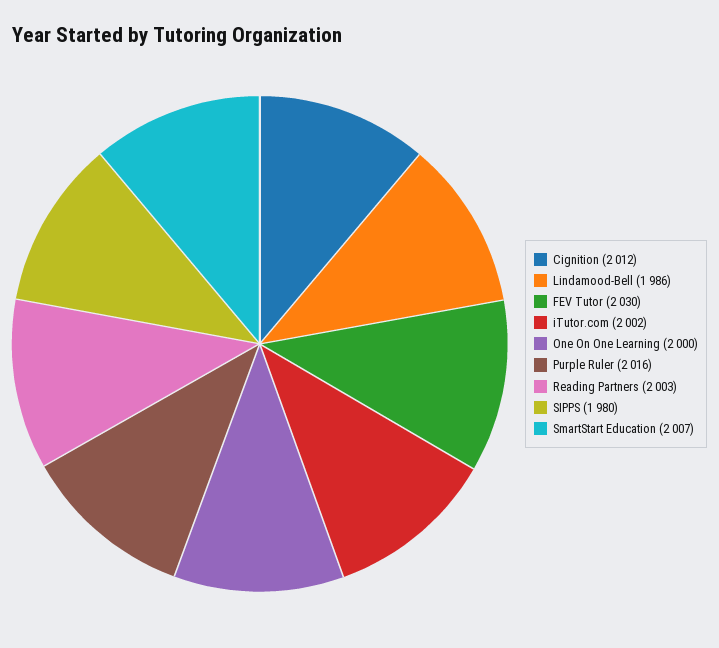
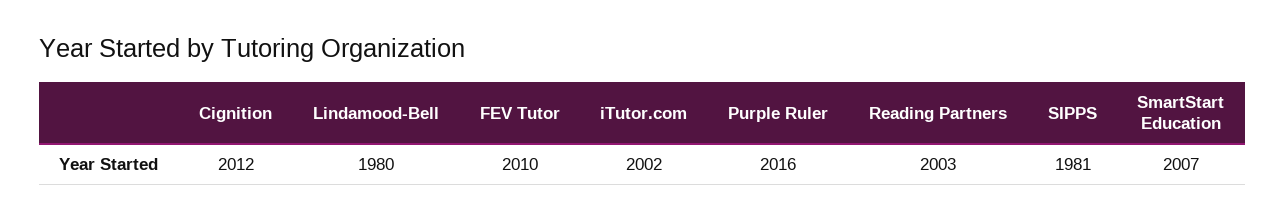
  {
    "Cignition": 2012,
-   "Lindamood-Bell": 1986,
+   "Lindamood-Bell": 1980,
-   "FEV Tutor": 2030,
+   "FEV Tutor": 2010,
    "iTutor.com": 2002,
-   "One On One Learning": 2000,
    "Purple Ruler": 2016,
    "Reading Partners": 2003,
-   "SIPPS": 1980,
+   "SIPPS": 1981,
    "SmartStart Education": 2007
  }

